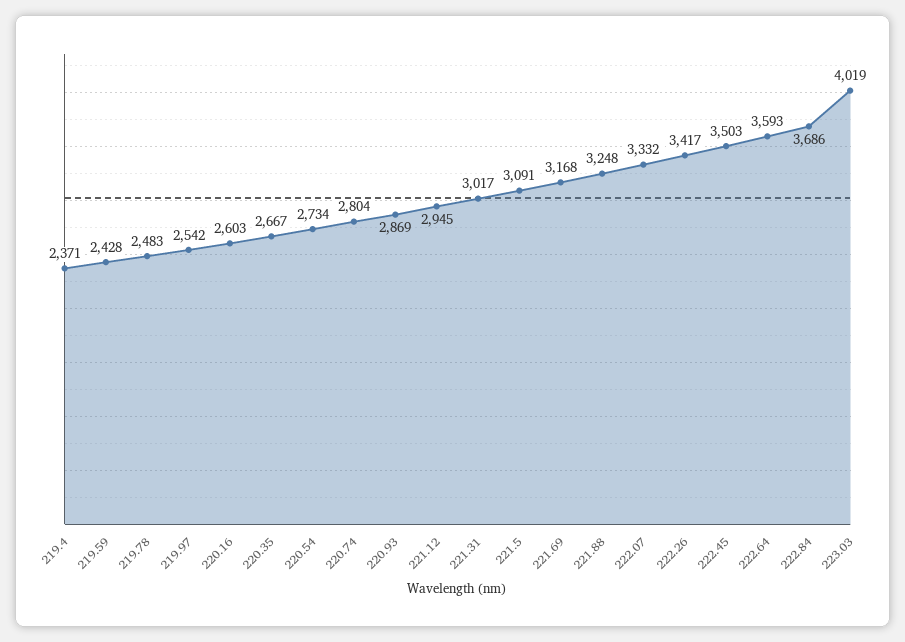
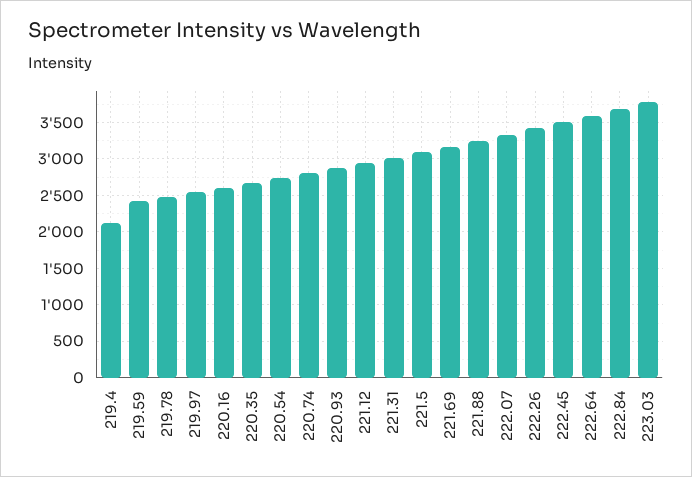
  {
-   "219.4": 2371,
+   "219.4": 2100,
    "219.59": 2428,
    "219.78": 2483,
    "219.97": 2542,
    "220.16": 2603,
    "220.35": 2667,
    "220.54": 2734,
    "220.74": 2804,
    "220.93": 2869,
    "221.12": 2945,
    "221.31": 3017,
    "221.5": 3091,
    "221.69": 3168,
    "221.88": 3248,
    "222.07": 3332,
    "222.26": 3417,
    "222.45": 3503,
    "222.64": 3593,
    "222.84": 3686,
-   "223.03": 4019
+   "223.03": 3800
  }

